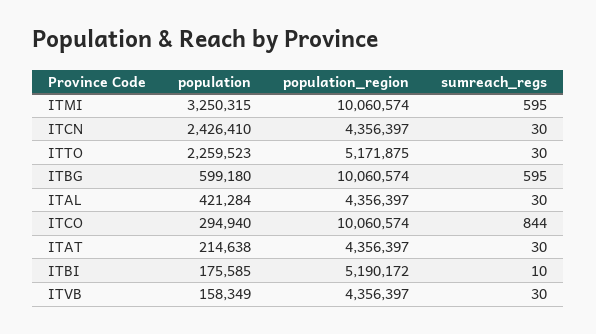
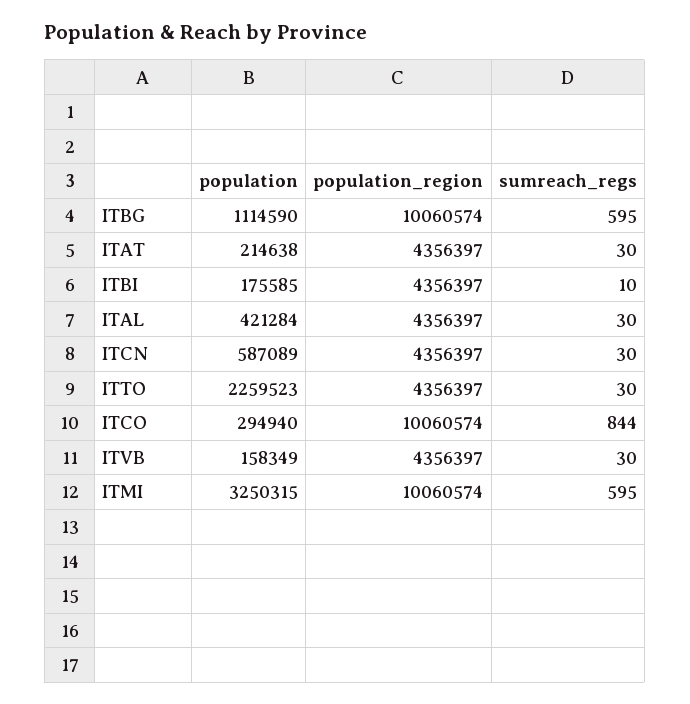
  {
    "population": {
      "ITMI": 3250315,
-     "ITCN": 2426410,
+     "ITCN": 587089,
      "ITTO": 2259523,
-     "ITBG": 599180,
+     "ITBG": 1114590,
      "ITAL": 421284,
      "ITCO": 294940,
      "ITAT": 214638,
      "ITBI": 175585,
      "ITVB": 158349
    },
    "population_region": {
      "ITMI": 10060574,
      "ITCN": 4356397,
-     "ITTO": 5171875,
+     "ITTO": 4356397,
      "ITBG": 10060574,
      "ITAL": 4356397,
      "ITCO": 10060574,
      "ITAT": 4356397,
-     "ITBI": 5190172,
+     "ITBI": 4356397,
      "ITVB": 4356397
    },
    "sumreach_regs": {
      "ITMI": 595,
      "ITCN": 30,
      "ITTO": 30,
      "ITBG": 595,
      "ITAL": 30,
      "ITCO": 844,
      "ITAT": 30,
      "ITBI": 10,
      "ITVB": 30
    }
  }

